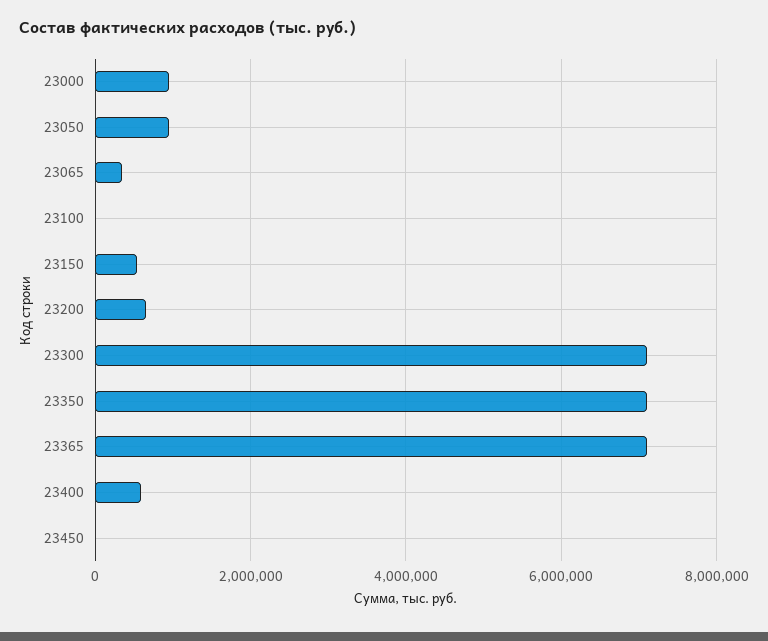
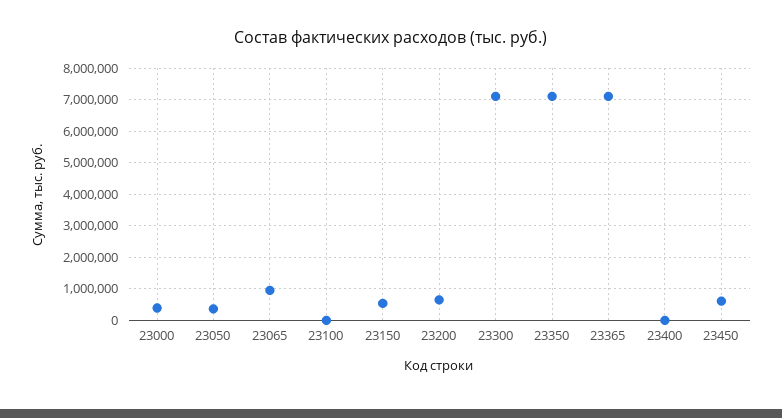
  {
-   "23000": 1000000,
+   "23000": 400000,
-   "23050": 1000000,
+   "23050": 400000,
-   "23065": 400000,
+   "23065": 1000000,
    "23100": 0,
    "23150": 600000,
    "23200": 600000,
    "23300": 7200000,
    "23350": 7200000,
    "23365": 7200000,
-   "23400": 600000,
+   "23400": 0,
-   "23450": 0
+   "23450": 600000
  }

